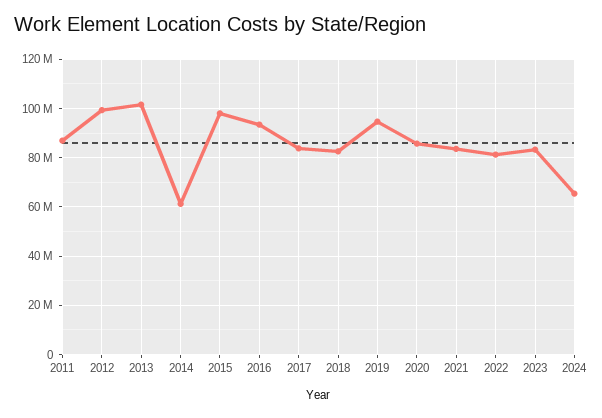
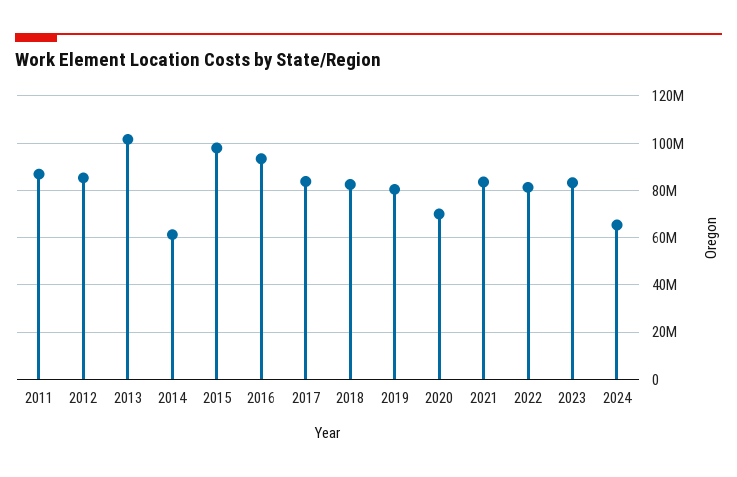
  {
    "2011": 87500000,
-   "2012": 100000000,
+   "2012": 85000000,
    "2013": 102500000,
    "2014": 62500000,
    "2015": 97500000,
    "2016": 92500000,
    "2017": 85000000,
    "2018": 82500000,
-   "2019": 95000000,
+   "2019": 80000000,
-   "2020": 85000000,
+   "2020": 70000000,
    "2021": 82500000,
    "2022": 82500000,
    "2023": 82500000,
    "2024": 65000000
  }

